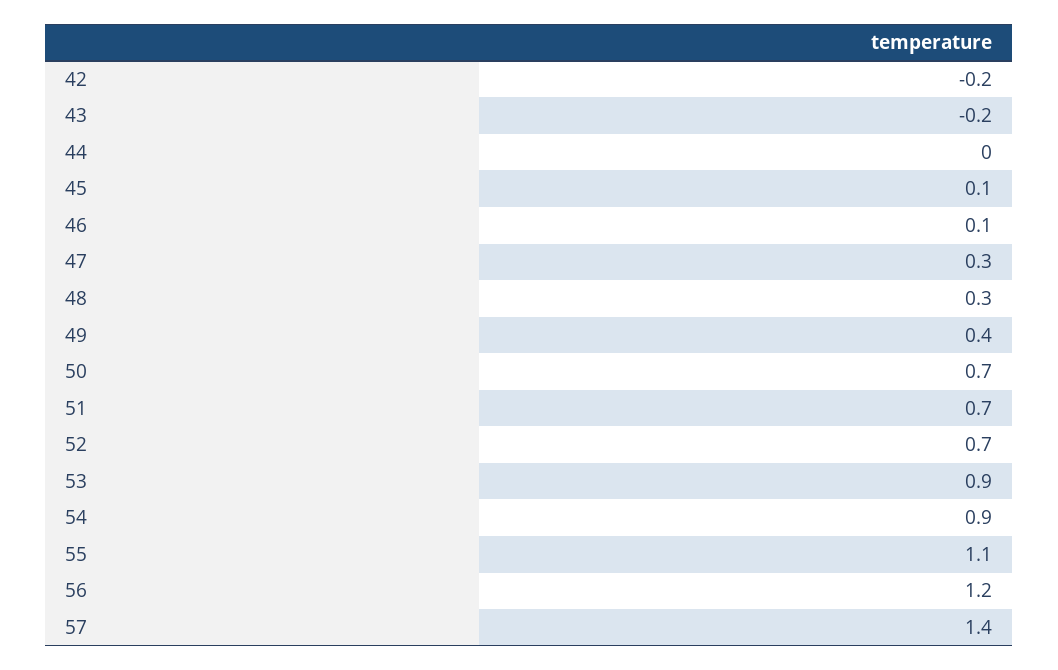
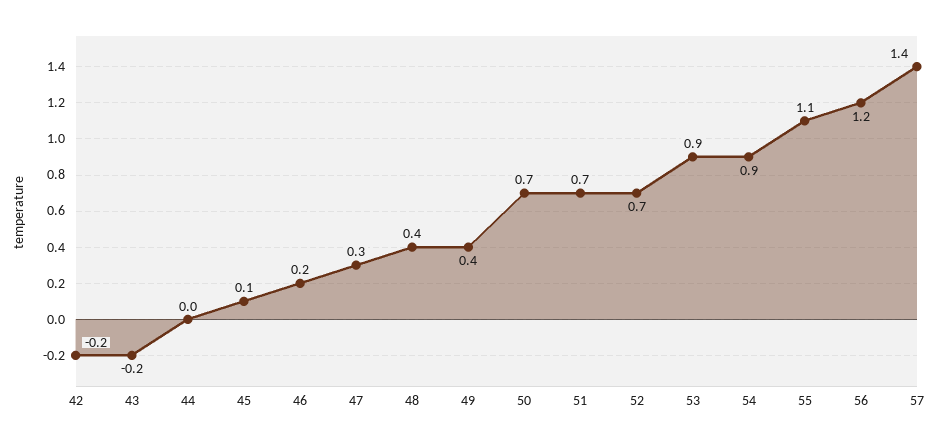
  {
    "42": -0.2,
    "43": -0.2,
    "44": 0,
    "45": 0.1,
-   "46": 0.1,
+   "46": 0.2,
    "47": 0.3,
-   "48": 0.3,
+   "48": 0.4,
    "49": 0.4,
    "50": 0.7,
    "51": 0.7,
    "52": 0.7,
    "53": 0.9,
    "54": 0.9,
    "55": 1.1,
    "56": 1.2,
    "57": 1.4
  }

